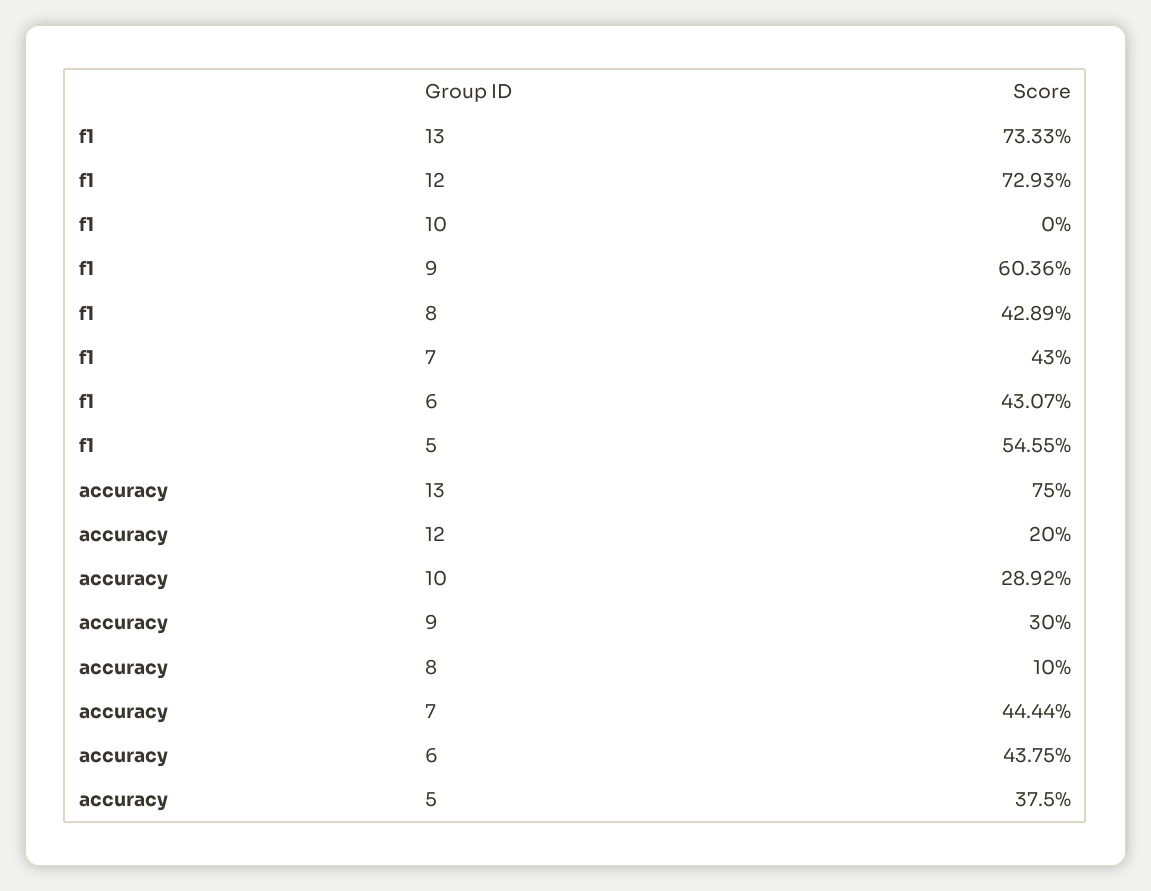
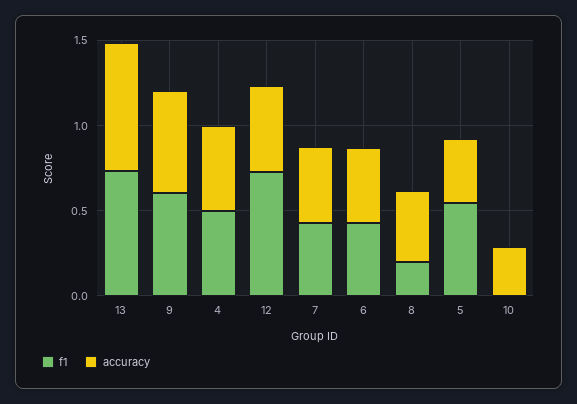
  {
    "f1": {
      "13": 0.7333,
      "12": 0.7293,
      "10": 0,
      "9": 0.6036,
-     "8": 0.4289,
+     "8": 0.2,
      "7": 0.43,
      "6": 0.4307,
-     "5": 0.5455
+     "5": 0.5455,
+     "4": 0.5
    },
    "accuracy": {
      "13": 0.75,
-     "12": 0.2,
+     "12": 0.5,
      "10": 0.2892,
-     "9": 0.3,
+     "9": 0.6,
-     "8": 0.1,
+     "8": 0.4,
      "7": 0.4444,
      "6": 0.4375,
-     "5": 0.375
+     "5": 0.375,
+     "4": 0.5
    }
  }

